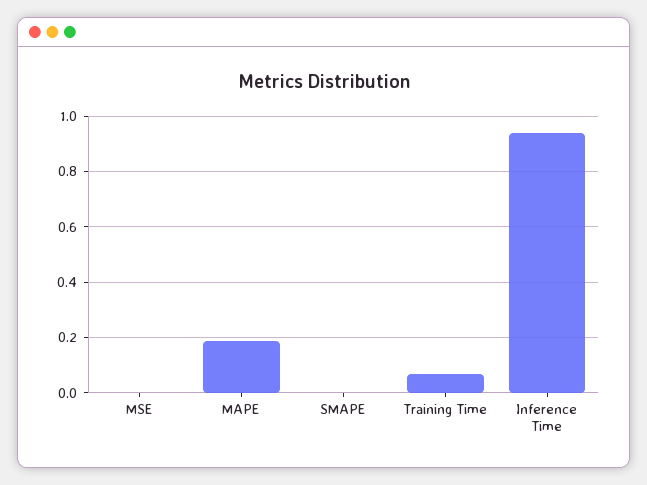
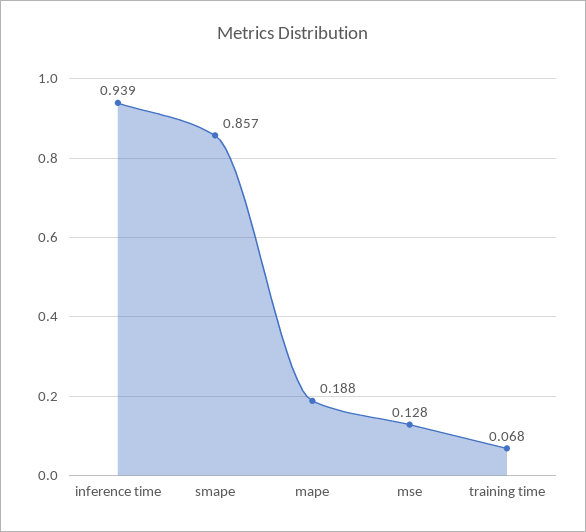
  {
-   "MSE": 0,
+   "MSE": 0.128,
    "MAPE": 0.188,
-   "SMAPE": 0,
+   "SMAPE": 0.857,
    "Training Time": 0.068,
    "Inference Time": 0.939
  }

